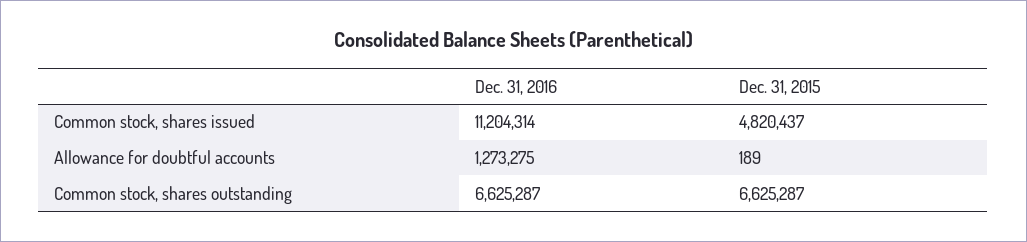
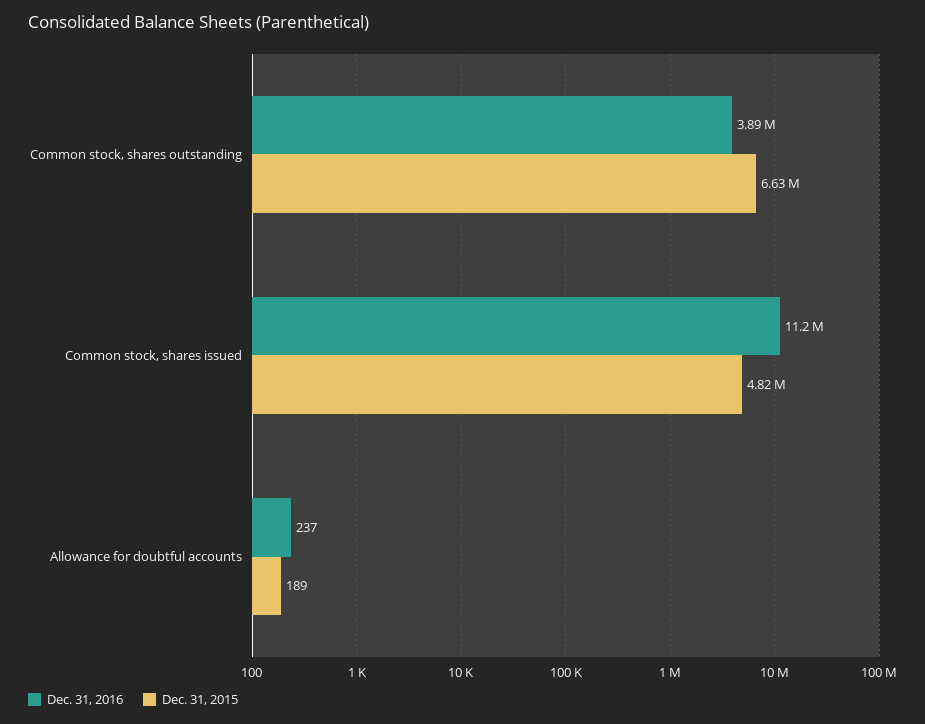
  {
    "Dec. 31, 2016": {
      "Common stock, shares issued": 11204314,
-     "Allowance for doubtful accounts": 1273275,
+     "Allowance for doubtful accounts": 237,
-     "Common stock, shares outstanding": 6625287
+     "Common stock, shares outstanding": 3890000
    },
    "Dec. 31, 2015": {
      "Common stock, shares issued": 4820437,
      "Allowance for doubtful accounts": 189,
      "Common stock, shares outstanding": 6625287
    }
  }

